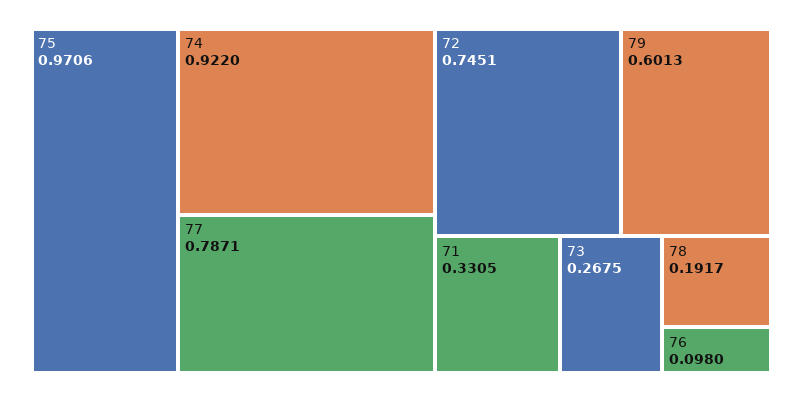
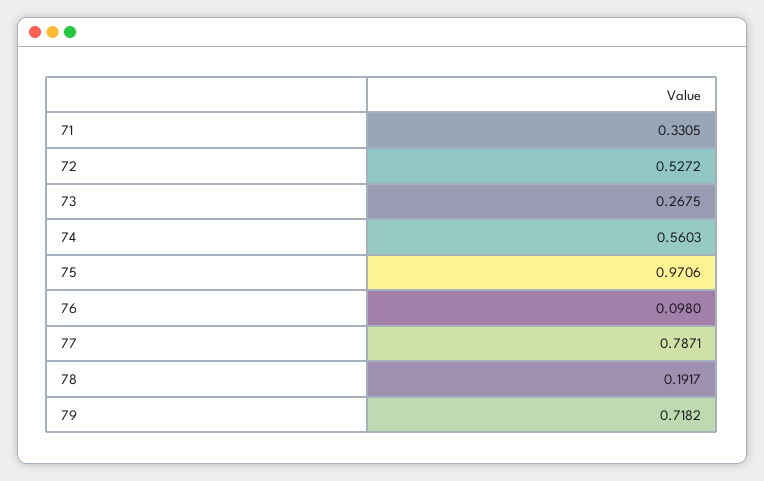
  {
    "75": 0.9706,
-   "74": 0.922,
+   "74": 0.5603,
    "77": 0.7871,
-   "72": 0.7451,
+   "72": 0.5272,
-   "79": 0.6013,
+   "79": 0.7182,
    "71": 0.3305,
    "73": 0.2675,
    "78": 0.1917,
    "76": 0.098
  }

